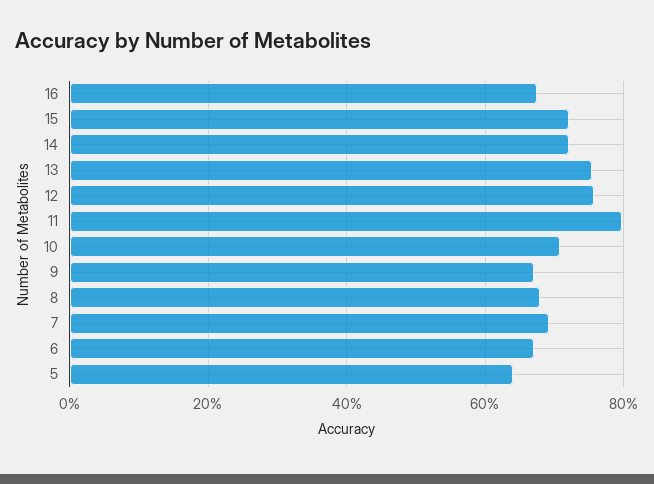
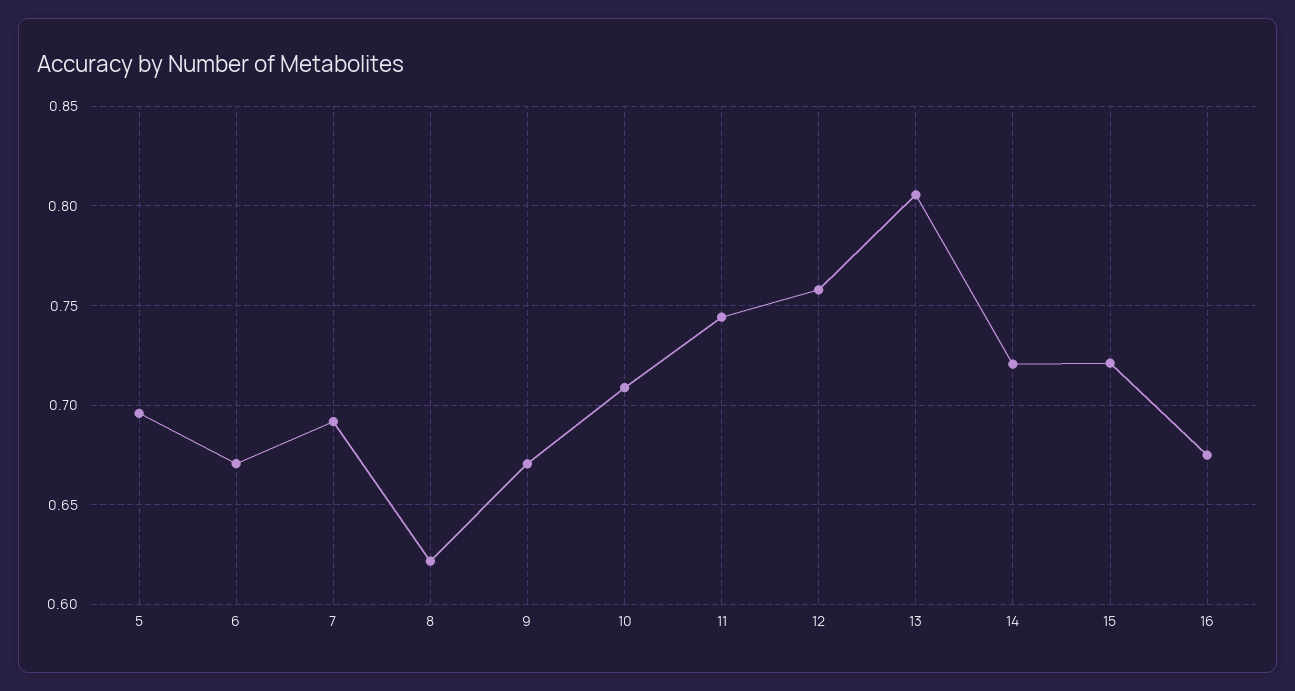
  {
    "16": 0.675,
    "15": 0.72,
    "14": 0.72,
-   "13": 0.76,
+   "13": 0.805,
    "12": 0.76,
-   "11": 0.8,
+   "11": 0.745,
    "10": 0.71,
    "9": 0.67,
-   "8": 0.68,
+   "8": 0.62,
    "7": 0.69,
    "6": 0.67,
-   "5": 0.64
+   "5": 0.695
  }

